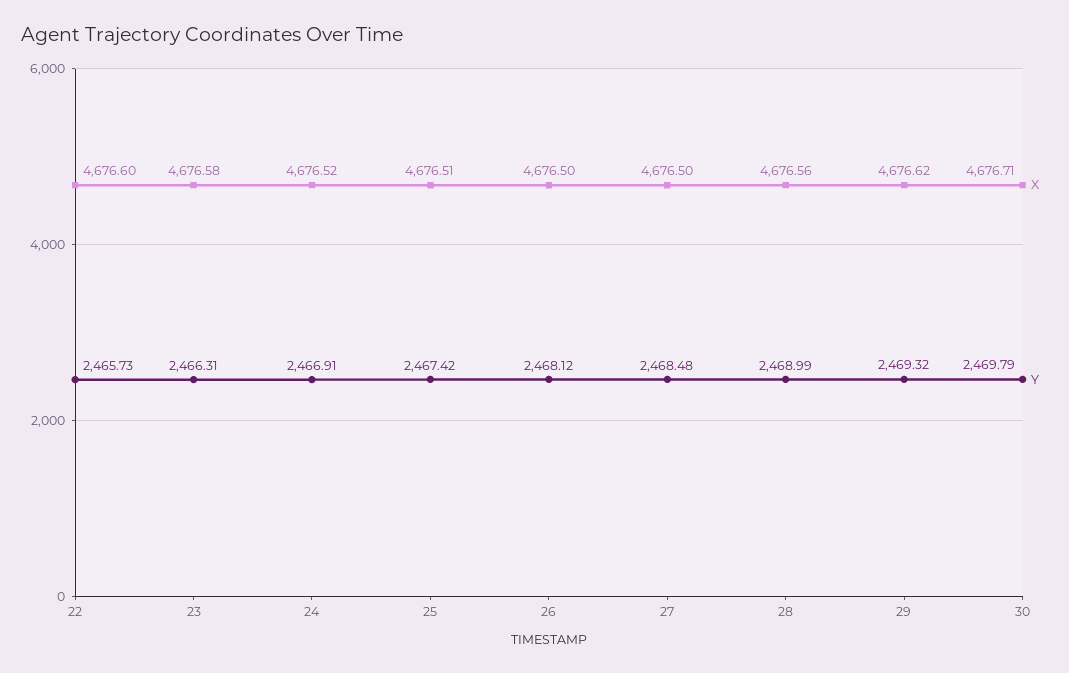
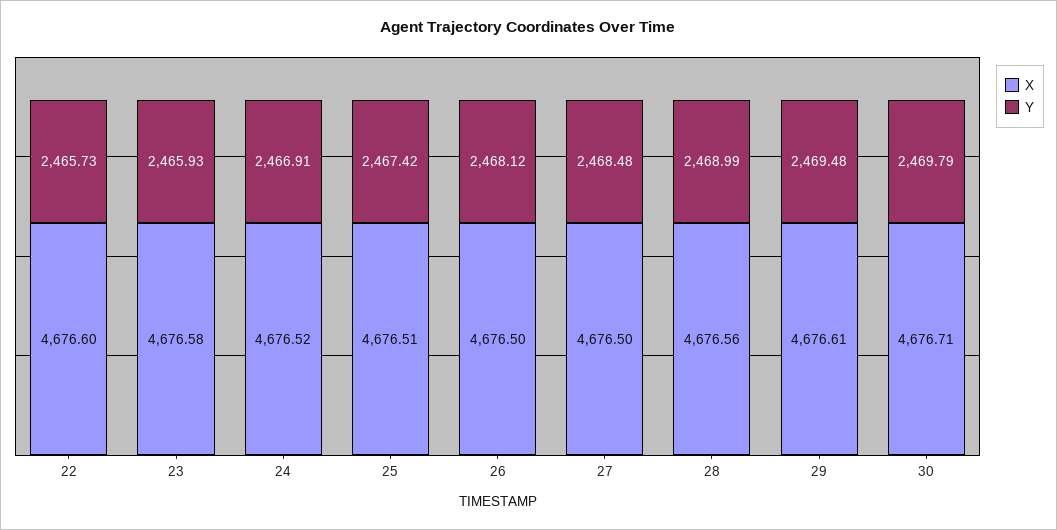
  {
    "X": {
      "22": 4676.6,
      "23": 4676.58,
      "24": 4676.52,
      "25": 4676.51,
      "26": 4676.5,
      "27": 4676.5,
      "28": 4676.56,
-     "29": 4676.62,
+     "29": 4676.61,
      "30": 4676.71
    },
    "Y": {
      "22": 2465.73,
-     "23": 2466.31,
+     "23": 2465.93,
      "24": 2466.91,
      "25": 2467.42,
      "26": 2468.12,
      "27": 2468.48,
      "28": 2468.99,
-     "29": 2469.32,
+     "29": 2469.48,
      "30": 2469.79
    }
  }

